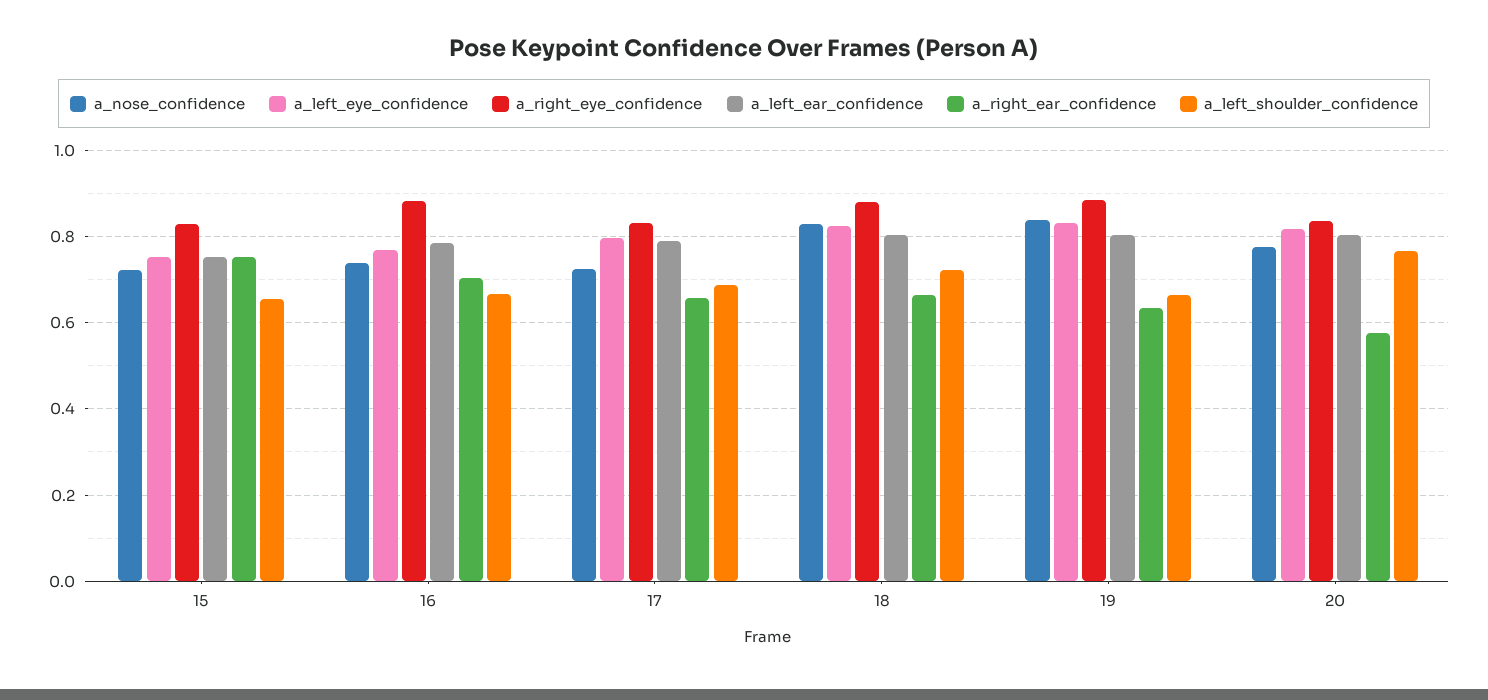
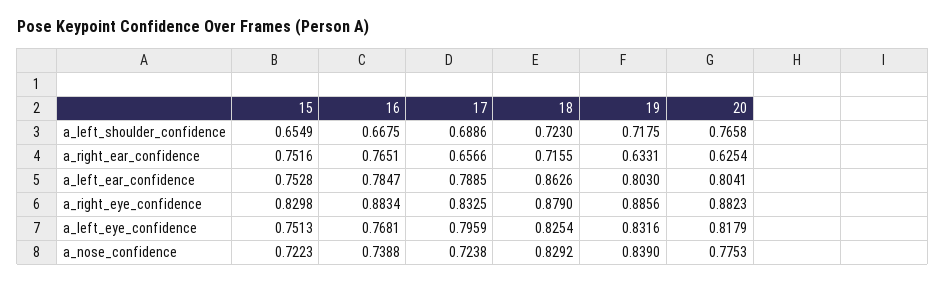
  {
    "a_nose_confidence": {
      "15": 0.7223,
      "16": 0.7388,
      "17": 0.7238,
      "18": 0.8292,
      "19": 0.839,
      "20": 0.7753
    },
    "a_left_eye_confidence": {
      "15": 0.7513,
      "16": 0.7681,
      "17": 0.7959,
      "18": 0.8254,
      "19": 0.8316,
      "20": 0.8179
    },
    "a_right_eye_confidence": {
      "15": 0.8298,
      "16": 0.8834,
      "17": 0.8325,
      "18": 0.879,
      "19": 0.8856,
-     "20": 0.84
+     "20": 0.8823
    },
    "a_left_ear_confidence": {
      "15": 0.7528,
      "16": 0.7847,
      "17": 0.7885,
-     "18": 0.8,
+     "18": 0.8626,
      "19": 0.803,
      "20": 0.8041
    },
    "a_right_ear_confidence": {
      "15": 0.7516,
-     "16": 0.7,
+     "16": 0.7651,
      "17": 0.6566,
-     "18": 0.66,
+     "18": 0.7155,
      "19": 0.6331,
-     "20": 0.58
+     "20": 0.6254
    },
    "a_left_shoulder_confidence": {
      "15": 0.6549,
      "16": 0.6675,
      "17": 0.6886,
      "18": 0.723,
-     "19": 0.66,
+     "19": 0.7175,
      "20": 0.7658
    }
  }

